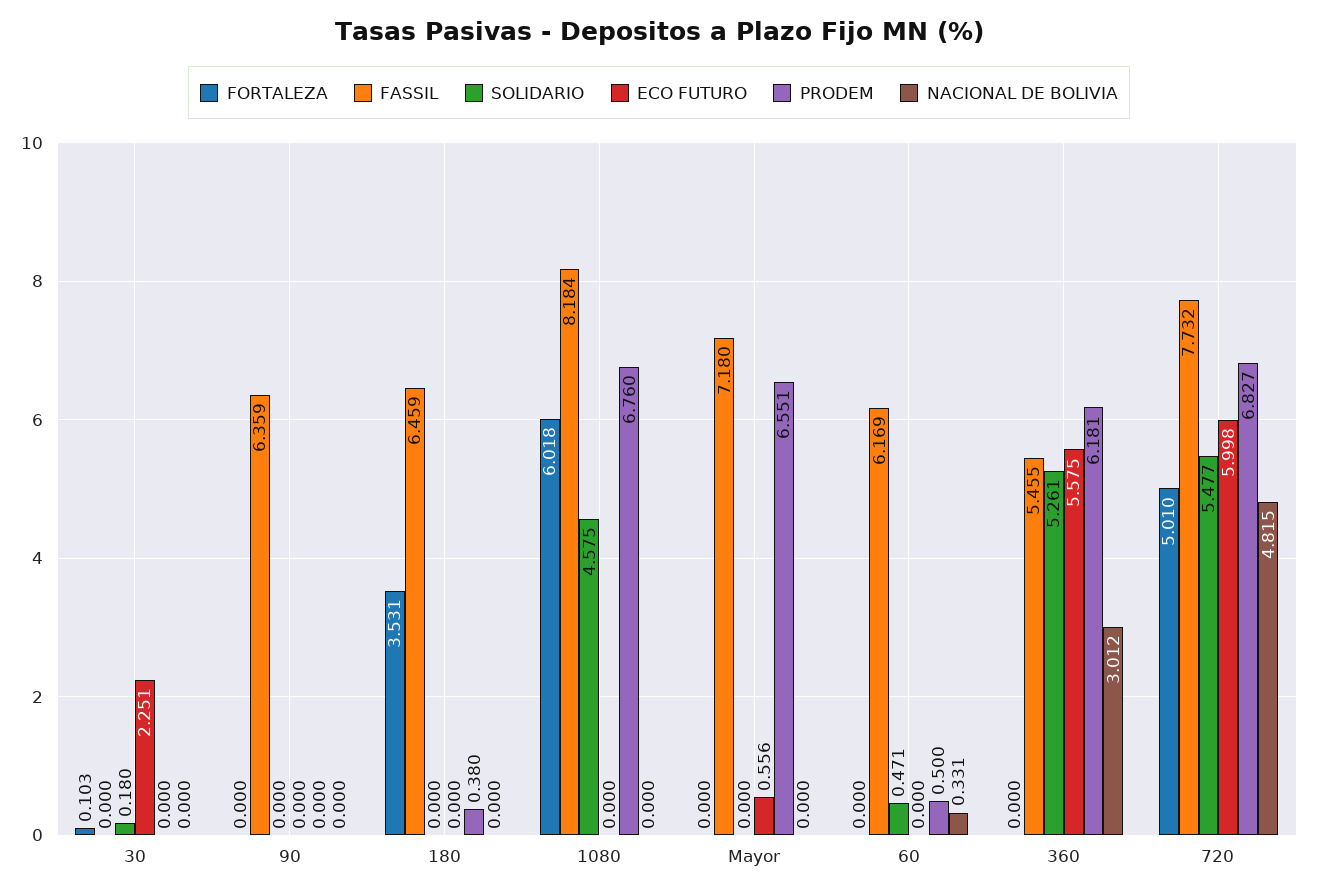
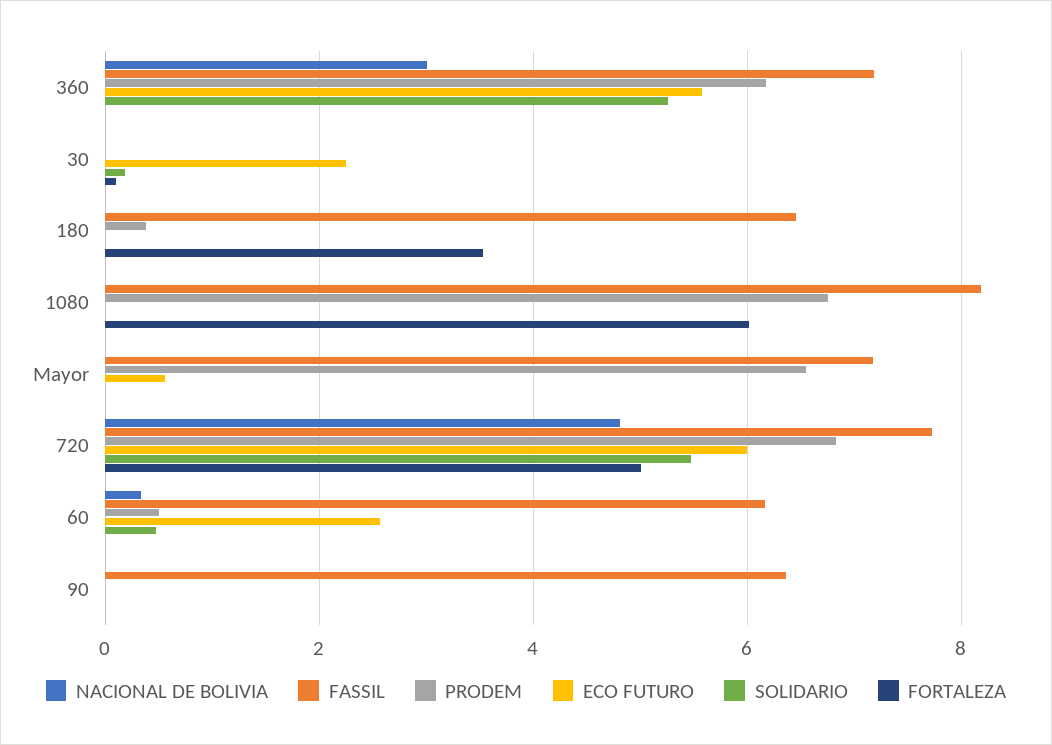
  {
    "FORTALEZA": {
      "30": 0.103,
      "90": 0,
      "180": 3.531,
      "1080": 6.018,
      "Mayor": 0,
      "60": 0,
      "360": 0,
      "720": 5.01
    },
    "FASSIL": {
      "30": 0,
      "90": 6.359,
      "180": 6.459,
      "1080": 8.184,
      "Mayor": 7.18,
      "60": 6.169,
-     "360": 5.455,
+     "360": 7.2,
      "720": 7.732
    },
    "SOLIDARIO": {
      "30": 0.18,
      "90": 0,
      "180": 0,
-     "1080": 4.575,
+     "1080": 0,
      "Mayor": 0,
      "60": 0.471,
      "360": 5.261,
      "720": 5.477
    },
    "ECO FUTURO": {
      "30": 2.251,
      "90": 0,
      "180": 0,
      "1080": 0,
      "Mayor": 0.556,
-     "60": 0,
+     "60": 2.6,
      "360": 5.575,
      "720": 5.998
    },
    "PRODEM": {
      "30": 0,
      "90": 0,
      "180": 0.38,
      "1080": 6.76,
      "Mayor": 6.551,
      "60": 0.5,
      "360": 6.181,
      "720": 6.827
    },
    "NACIONAL DE BOLIVIA": {
      "30": 0,
      "90": 0,
      "180": 0,
      "1080": 0,
      "Mayor": 0,
      "60": 0.331,
      "360": 3.012,
      "720": 4.815
    }
  }

